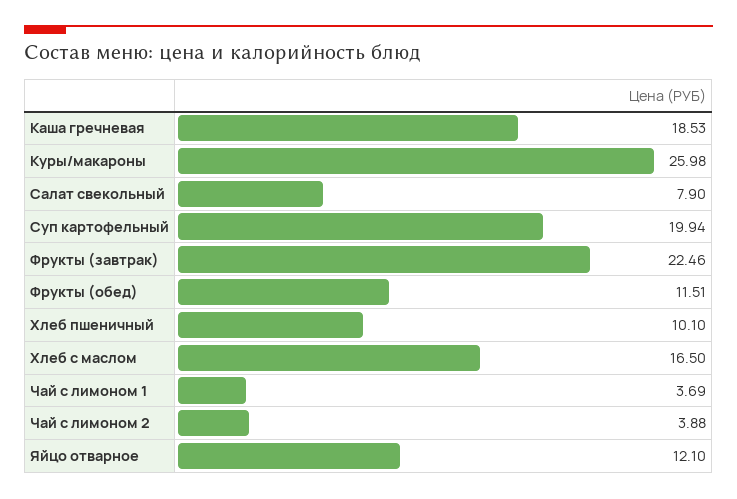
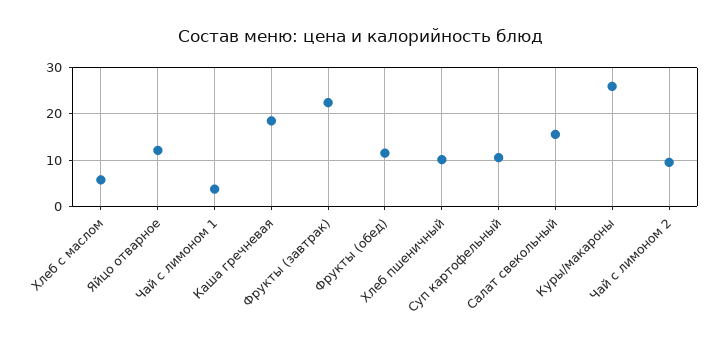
  {
    "Каша гречневая": 18.53,
    "Куры/макароны": 25.98,
-   "Салат свекольный": 7.9,
+   "Салат свекольный": 16,
-   "Суп картофельный": 19.94,
+   "Суп картофельный": 10,
    "Фрукты (завтрак)": 22.46,
    "Фрукты (обед)": 11.51,
    "Хлеб пшеничный": 10.1,
-   "Хлеб с маслом": 16.5,
+   "Хлеб с маслом": 6,
    "Чай с лимоном 1": 3.69,
-   "Чай с лимоном 2": 3.88,
+   "Чай с лимоном 2": 10,
    "Яйцо отварное": 12.1
  }

